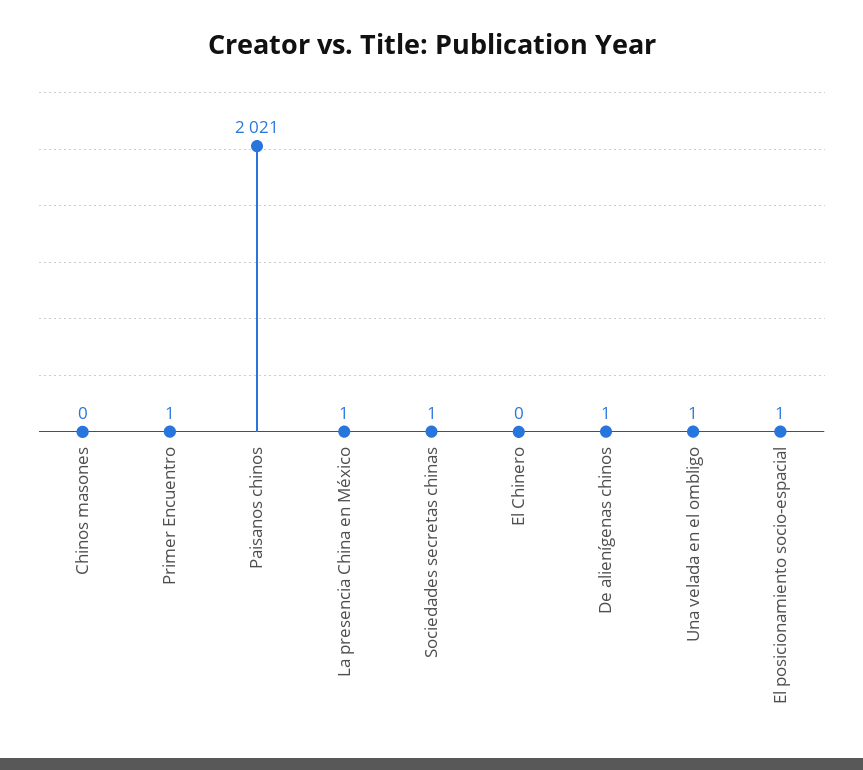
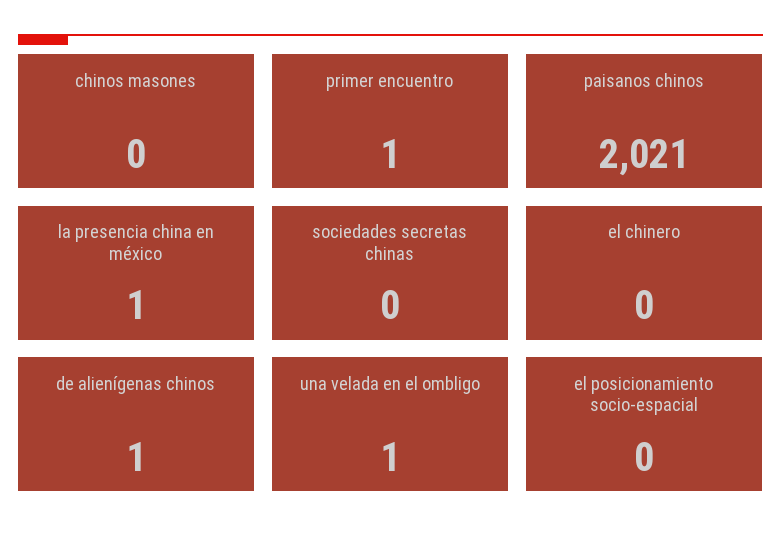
  {
    "Chinos masones": 0,
    "Primer Encuentro": 1,
    "Paisanos chinos": 2021,
    "La presencia China en México": 1,
-   "Sociedades secretas chinas": 1,
+   "Sociedades secretas chinas": 0,
    "El Chinero": 0,
    "De alienígenas chinos": 1,
    "Una velada en el ombligo": 1,
-   "El posicionamiento socio-espacial": 1
+   "El posicionamiento socio-espacial": 0
  }

